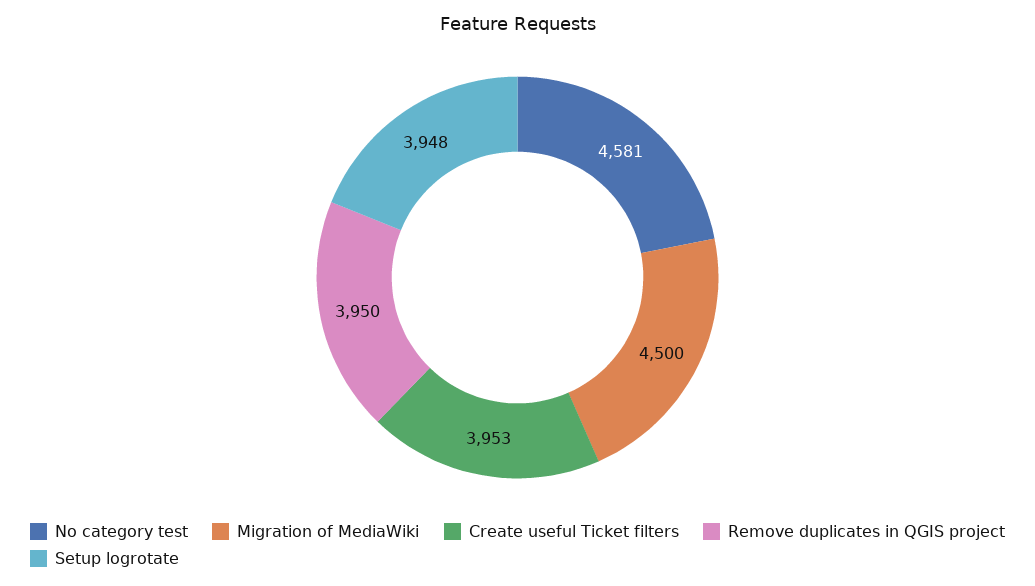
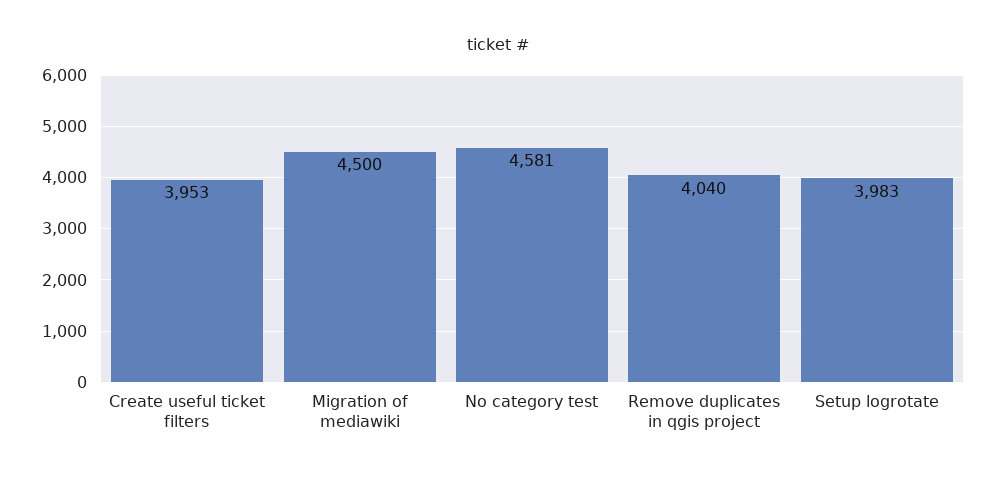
  {
    "No category test": 4581,
    "Migration of MediaWiki": 4500,
    "Create useful Ticket filters": 3953,
-   "Remove duplicates in QGIS project": 3950,
+   "Remove duplicates in QGIS project": 4040,
-   "Setup logrotate": 3948
+   "Setup logrotate": 3983
  }

